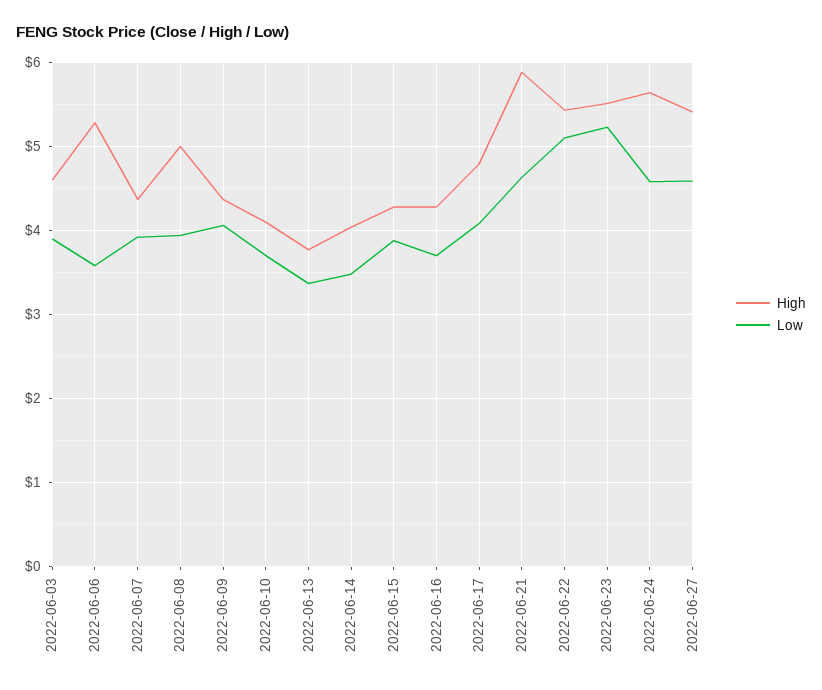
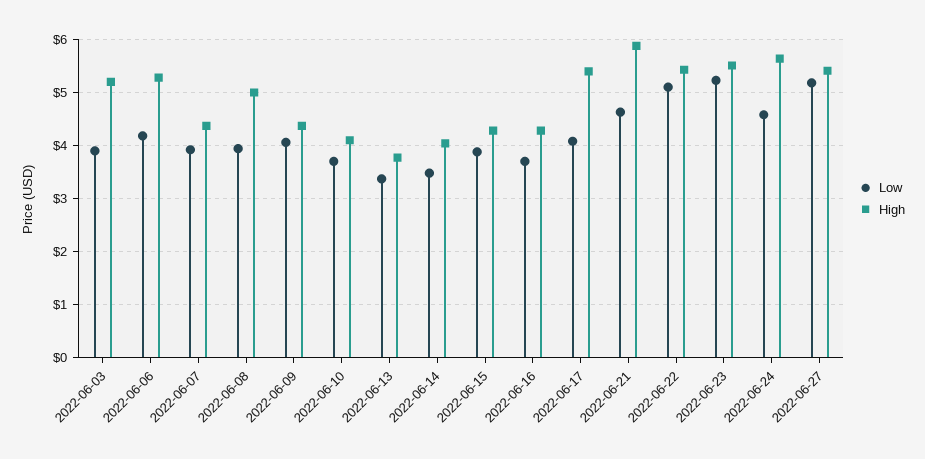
  {
    "High": {
-     "2022-06-03": 4.6,
+     "2022-06-03": 5.2,
      "2022-06-06": 5.3,
      "2022-06-07": 4.4,
      "2022-06-08": 5,
      "2022-06-09": 4.4,
      "2022-06-10": 4.1,
      "2022-06-13": 3.8,
      "2022-06-14": 4,
      "2022-06-15": 4.3,
      "2022-06-16": 4.3,
-     "2022-06-17": 4.8,
+     "2022-06-17": 5.4,
      "2022-06-21": 5.9,
      "2022-06-22": 5.4,
      "2022-06-23": 5.5,
      "2022-06-24": 5.6,
      "2022-06-27": 5.4
    },
    "Low": {
      "2022-06-03": 3.9,
-     "2022-06-06": 3.6,
+     "2022-06-06": 4.2,
      "2022-06-07": 3.9,
      "2022-06-08": 3.9,
      "2022-06-09": 4.1,
      "2022-06-10": 3.7,
      "2022-06-13": 3.4,
      "2022-06-14": 3.5,
      "2022-06-15": 3.9,
      "2022-06-16": 3.7,
      "2022-06-17": 4.1,
      "2022-06-21": 4.6,
      "2022-06-22": 5.1,
      "2022-06-23": 5.2,
      "2022-06-24": 4.6,
-     "2022-06-27": 4.6
+     "2022-06-27": 5.2
    }
  }

